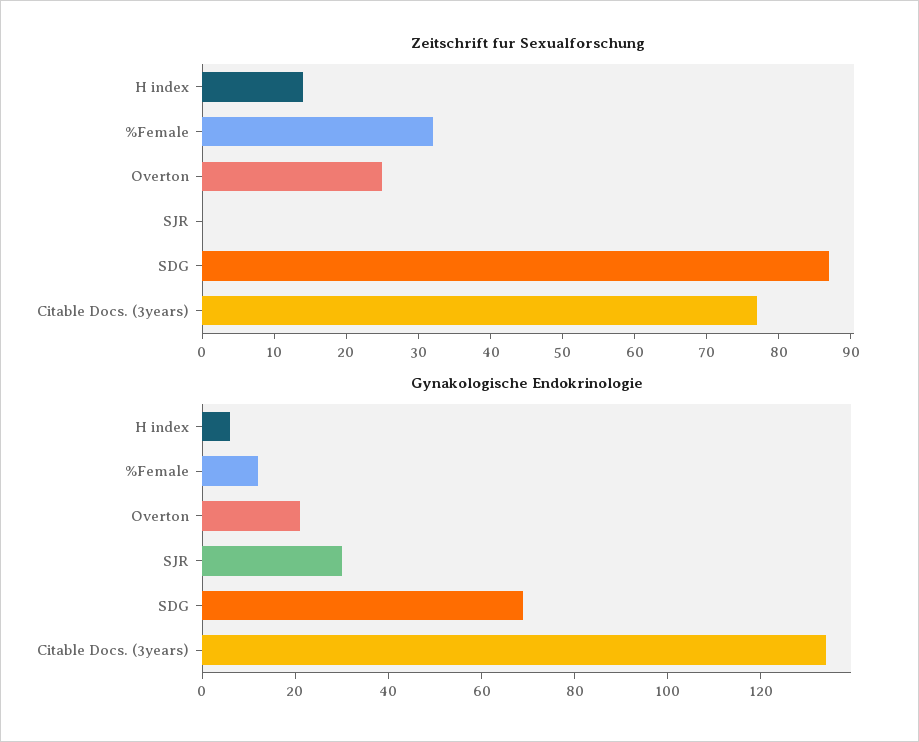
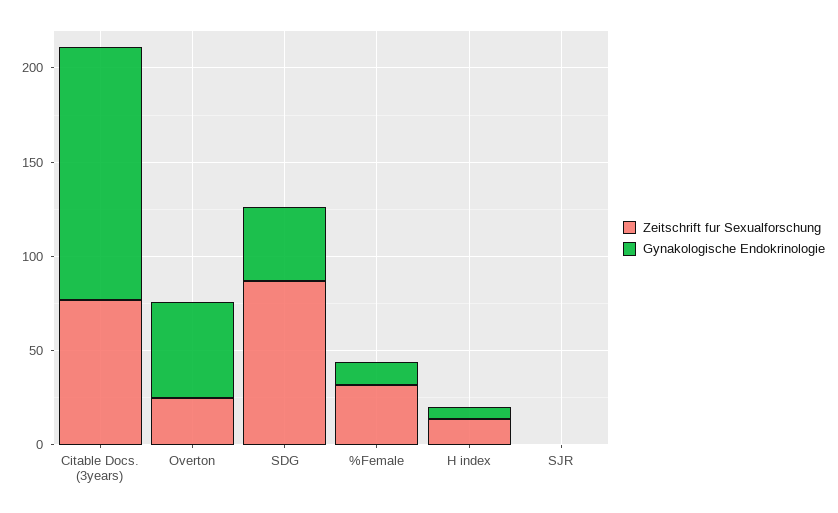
  {
    "Zeitschrift fur Sexualforschung": {
      "H index": 15,
      "%Female": 30,
      "Overton": 25,
      "SJR": 0,
      "SDG": 85,
      "Citable Docs. (3years)": 75
    },
    "Gynakologische Endokrinologie": {
      "H index": 5,
      "%Female": 10,
-     "Overton": 20,
+     "Overton": 50,
-     "SJR": 30,
+     "SJR": 0,
-     "SDG": 70,
+     "SDG": 40,
      "Citable Docs. (3years)": 135
    }
  }

